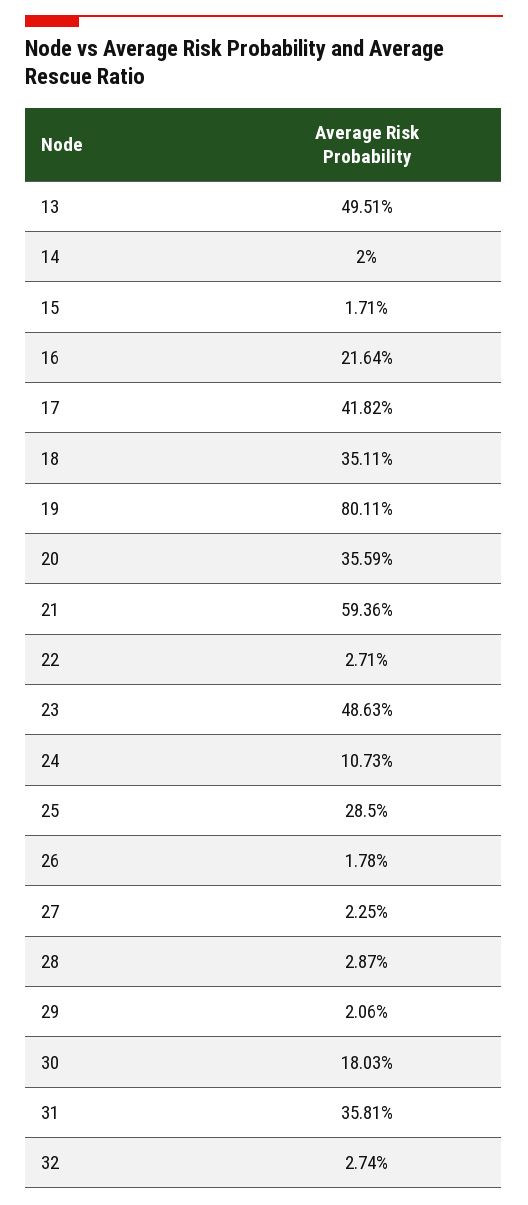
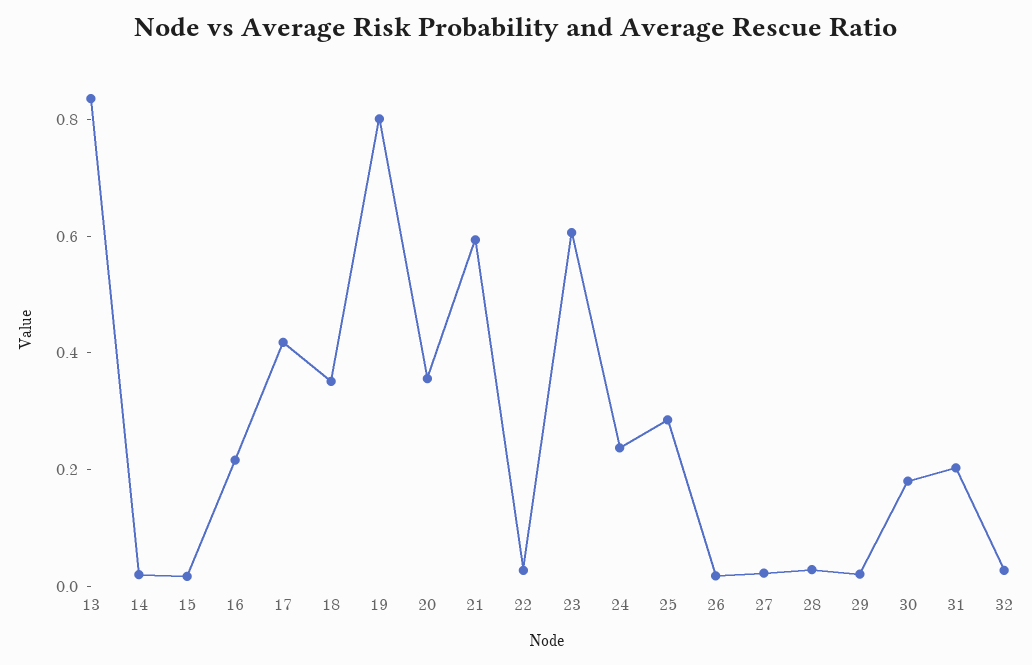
  {
-   "13": 0.4951,
+   "13": 0.85,
    "14": 0.02,
    "15": 0.0171,
    "16": 0.2164,
    "17": 0.4182,
    "18": 0.3511,
    "19": 0.8011,
    "20": 0.3559,
    "21": 0.5936,
    "22": 0.0271,
-   "23": 0.4863,
+   "23": 0.6,
-   "24": 0.1073,
+   "24": 0.25,
    "25": 0.285,
    "26": 0.0178,
    "27": 0.0225,
    "28": 0.0287,
    "29": 0.0206,
    "30": 0.1803,
-   "31": 0.3581,
+   "31": 0.2,
    "32": 0.0274
  }

